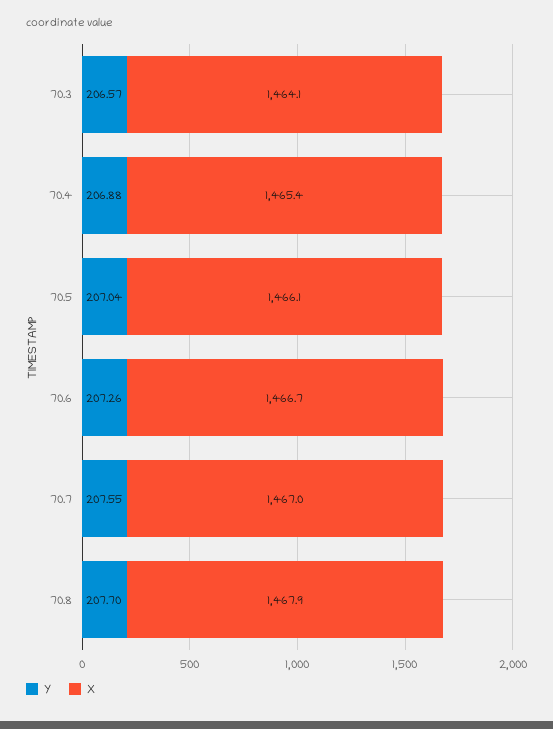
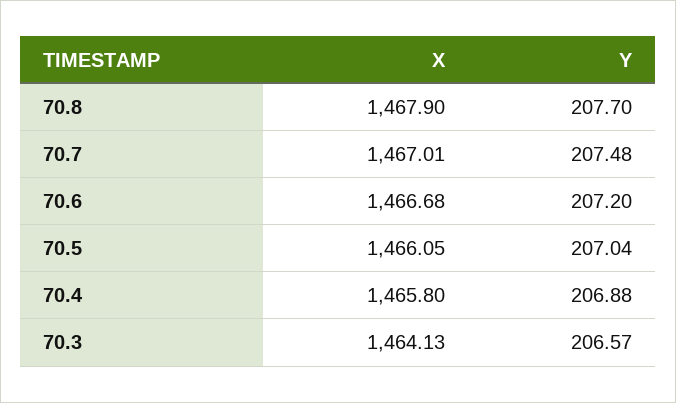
  {
    "Y": {
      "70.3": 206.57,
      "70.4": 206.88,
      "70.5": 207.04,
-     "70.6": 207.26,
+     "70.6": 207.2,
-     "70.7": 207.55,
+     "70.7": 207.48,
      "70.8": 207.7
    },
    "X": {
      "70.3": 1464.13,
-     "70.4": 1465.4,
+     "70.4": 1465.8,
      "70.5": 1466.05,
      "70.6": 1466.68,
      "70.7": 1467.01,
      "70.8": 1467.9
    }
  }

